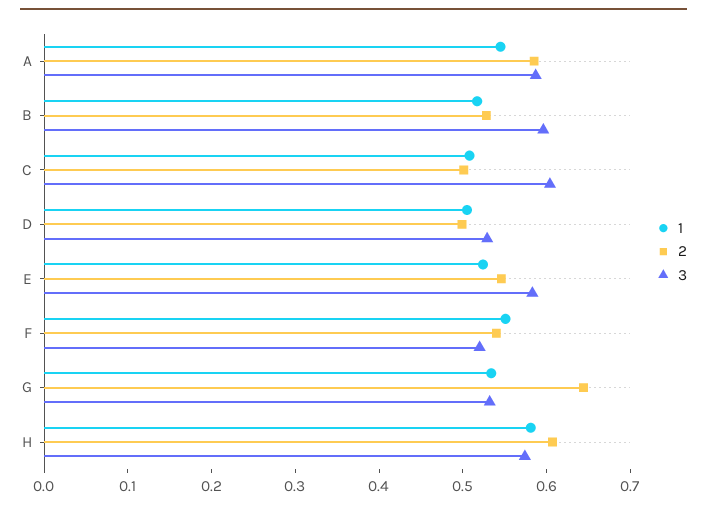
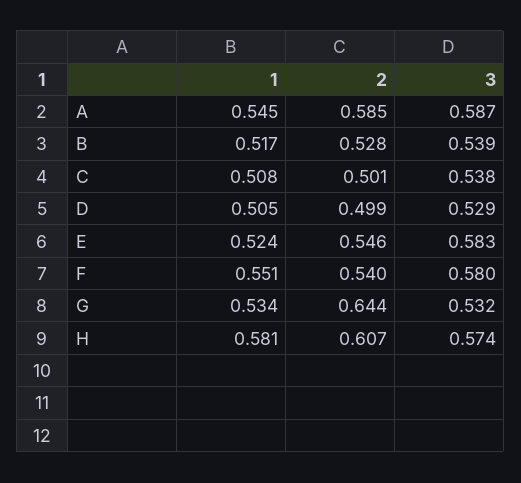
  {
    "1": {
      "A": 0.545,
      "B": 0.517,
      "C": 0.508,
      "D": 0.505,
      "E": 0.524,
      "F": 0.551,
      "G": 0.534,
      "H": 0.581
    },
    "2": {
      "A": 0.585,
      "B": 0.528,
      "C": 0.501,
      "D": 0.499,
      "E": 0.546,
      "F": 0.54,
      "G": 0.644,
      "H": 0.607
    },
    "3": {
      "A": 0.587,
-     "B": 0.6,
+     "B": 0.539,
-     "C": 0.6,
+     "C": 0.538,
      "D": 0.529,
      "E": 0.583,
-     "F": 0.52,
+     "F": 0.58,
      "G": 0.532,
      "H": 0.574
    }
  }

